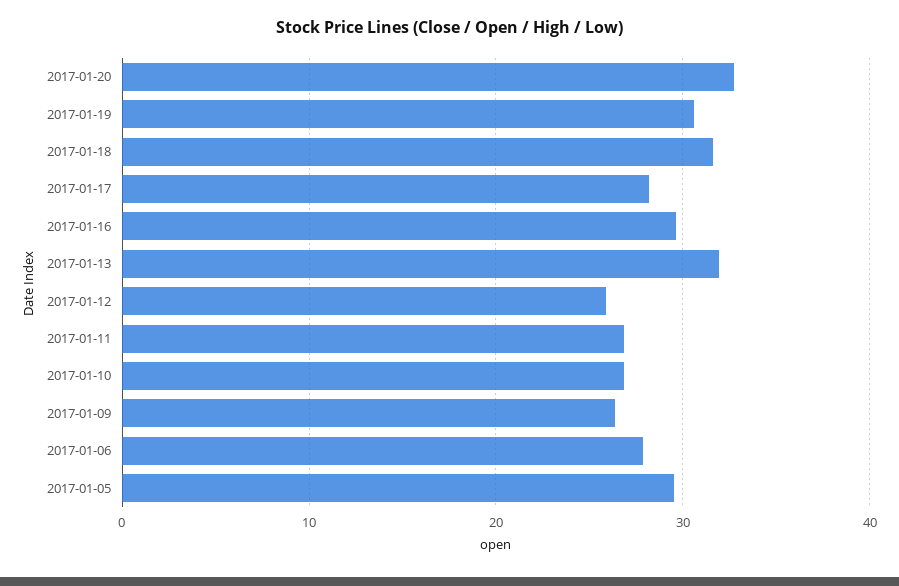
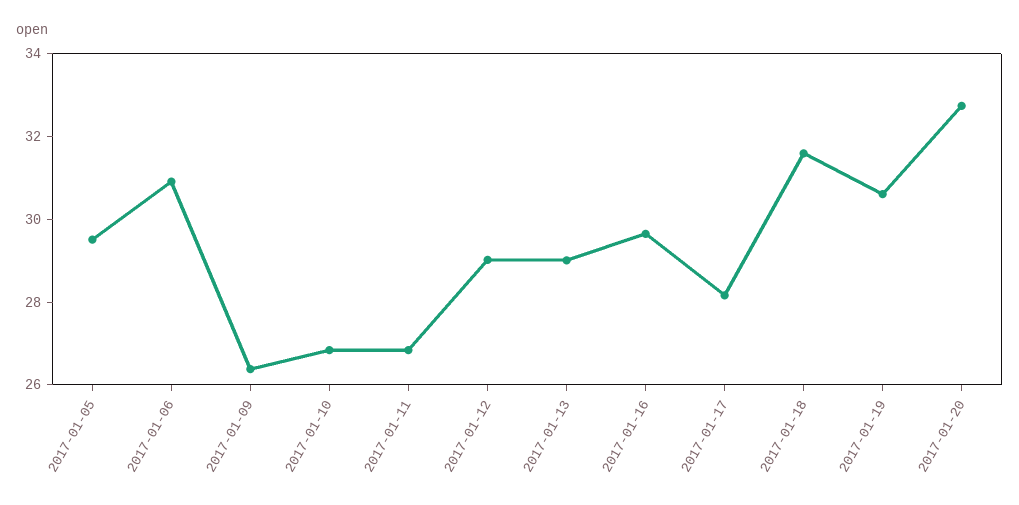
  {
    "2017-01-20": 32.5,
    "2017-01-19": 30.5,
    "2017-01-18": 31.5,
    "2017-01-17": 28,
    "2017-01-16": 29.5,
-   "2017-01-13": 32,
+   "2017-01-13": 29,
-   "2017-01-12": 26,
+   "2017-01-12": 29,
    "2017-01-11": 27,
    "2017-01-10": 27,
    "2017-01-09": 26.5,
-   "2017-01-06": 28,
+   "2017-01-06": 31,
    "2017-01-05": 29.5
  }

